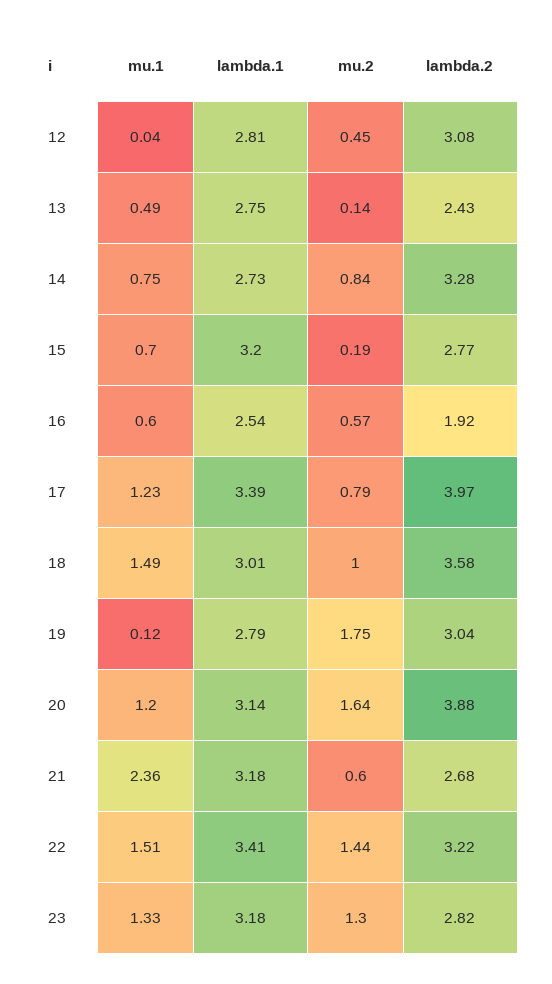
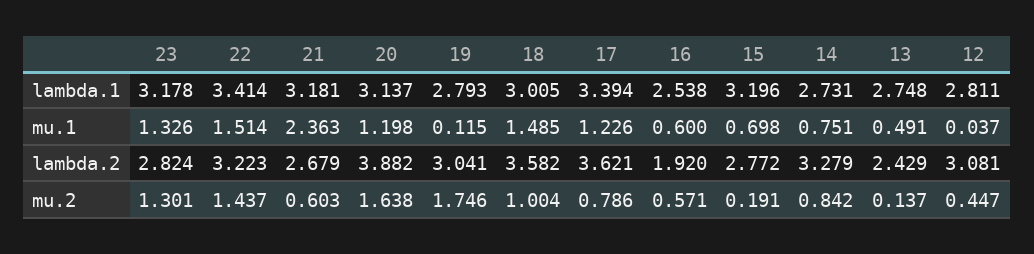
  {
    "mu.1": {
      "12": 0.037,
      "13": 0.491,
      "14": 0.751,
      "15": 0.698,
      "16": 0.6,
      "17": 1.226,
      "18": 1.485,
      "19": 0.115,
      "20": 1.198,
      "21": 2.363,
      "22": 1.514,
      "23": 1.326
    },
    "lambda.1": {
      "12": 2.811,
      "13": 2.748,
      "14": 2.731,
      "15": 3.196,
      "16": 2.538,
      "17": 3.394,
      "18": 3.005,
      "19": 2.793,
      "20": 3.137,
      "21": 3.181,
      "22": 3.414,
      "23": 3.178
    },
    "mu.2": {
      "12": 0.447,
      "13": 0.137,
      "14": 0.842,
      "15": 0.191,
      "16": 0.571,
      "17": 0.786,
      "18": 1.004,
      "19": 1.746,
      "20": 1.638,
      "21": 0.603,
      "22": 1.437,
      "23": 1.301
    },
    "lambda.2": {
      "12": 3.081,
      "13": 2.429,
      "14": 3.279,
      "15": 2.772,
      "16": 1.92,
-     "17": 3.97,
+     "17": 3.621,
      "18": 3.582,
      "19": 3.041,
      "20": 3.882,
      "21": 2.679,
      "22": 3.223,
      "23": 2.824
    }
  }

